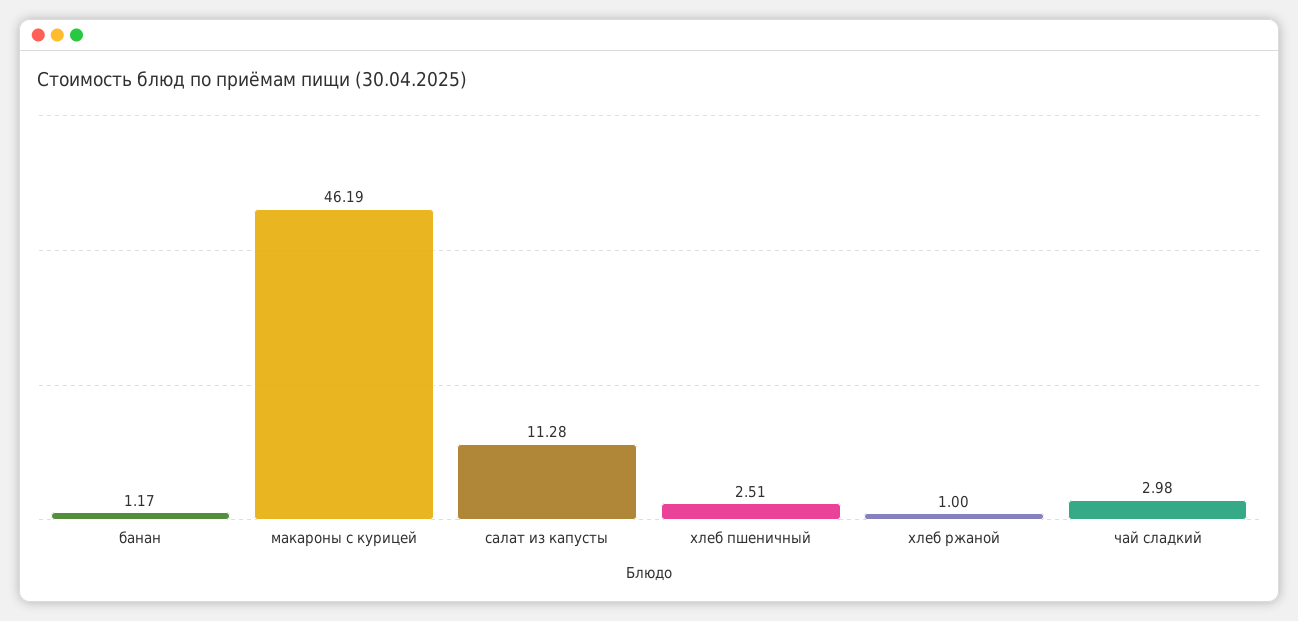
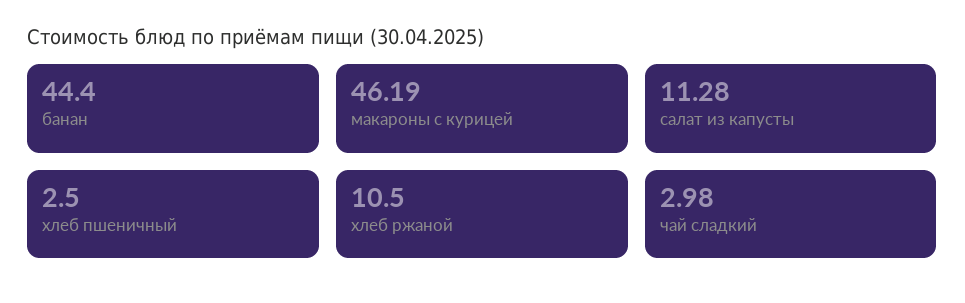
  {
-   "банан": 1.17,
+   "банан": 44.4,
    "макароны с курицей": 46.19,
    "салат из капусты": 11.28,
-   "хлеб пшеничный": 2.51,
+   "хлеб пшеничный": 2.5,
-   "хлеб ржаной": 1,
+   "хлеб ржаной": 10.5,
    "чай сладкий": 2.98
  }

